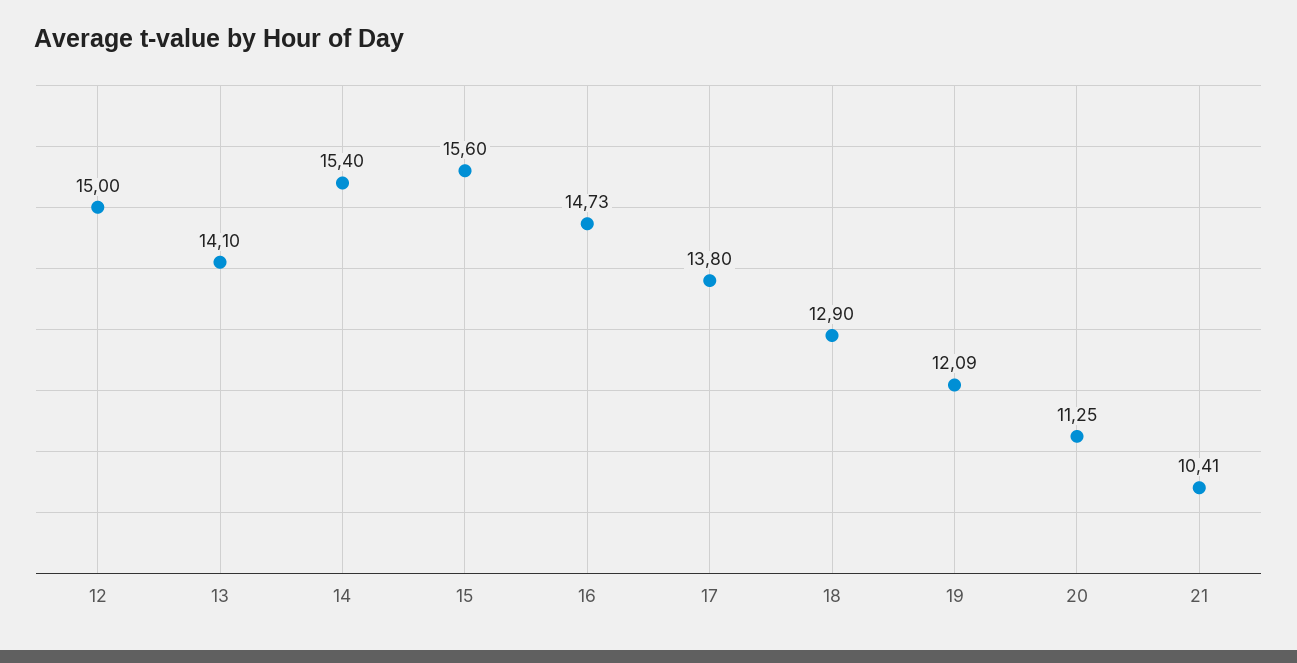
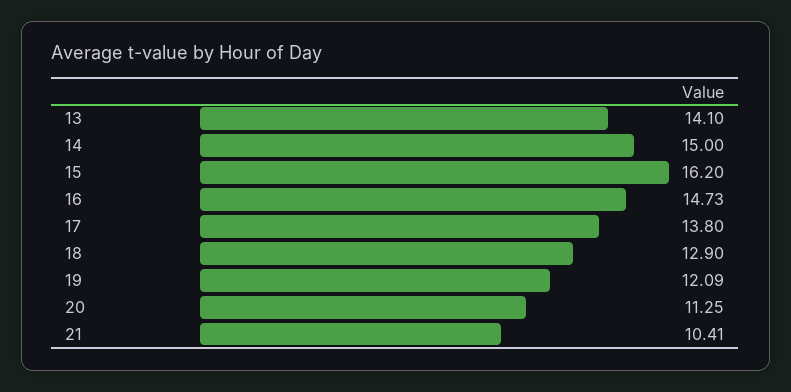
  {
-   "12": 15,
    "13": 14.1,
-   "14": 15.4,
+   "14": 15,
-   "15": 15.6,
+   "15": 16.2,
    "16": 14.73,
    "17": 13.8,
    "18": 12.9,
    "19": 12.09,
    "20": 11.25,
    "21": 10.41
  }

